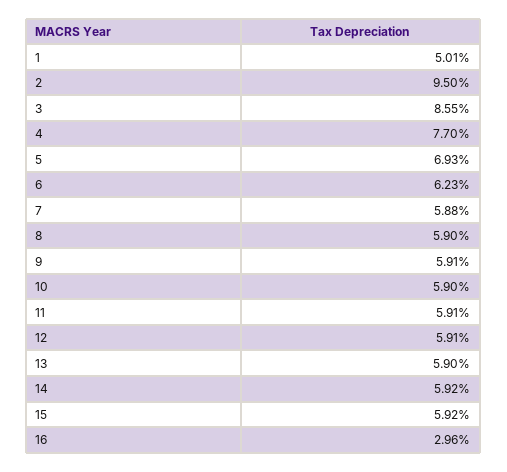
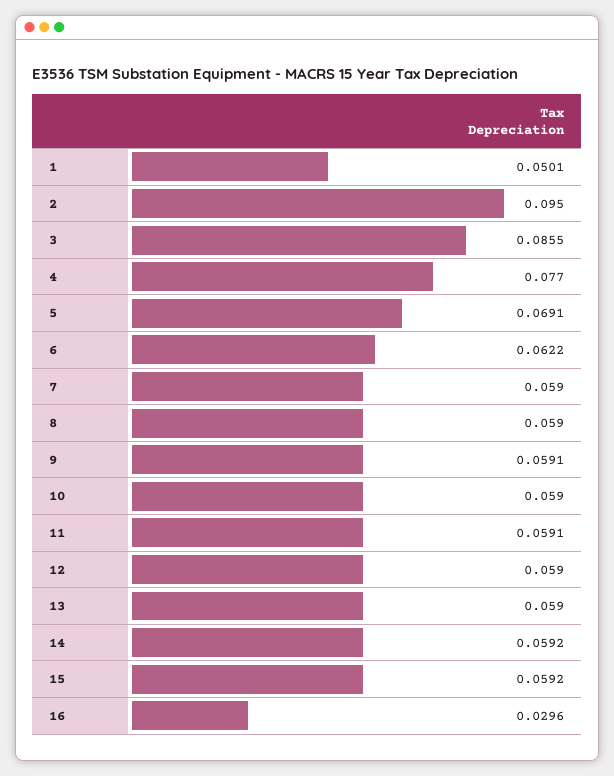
  {
    "1": 0.0501,
    "2": 0.095,
    "3": 0.0855,
    "4": 0.077,
-   "5": 0.0693,
+   "5": 0.0691,
-   "6": 0.0623,
+   "6": 0.0622,
-   "7": 0.0588,
+   "7": 0.059,
    "8": 0.059,
    "9": 0.0591,
    "10": 0.059,
    "11": 0.0591,
-   "12": 0.0591,
+   "12": 0.059,
    "13": 0.059,
    "14": 0.0592,
    "15": 0.0592,
    "16": 0.0296
  }

